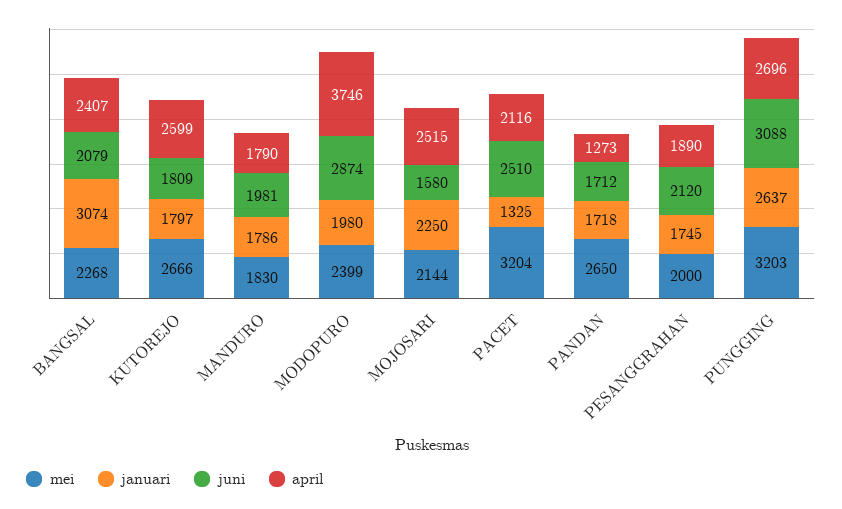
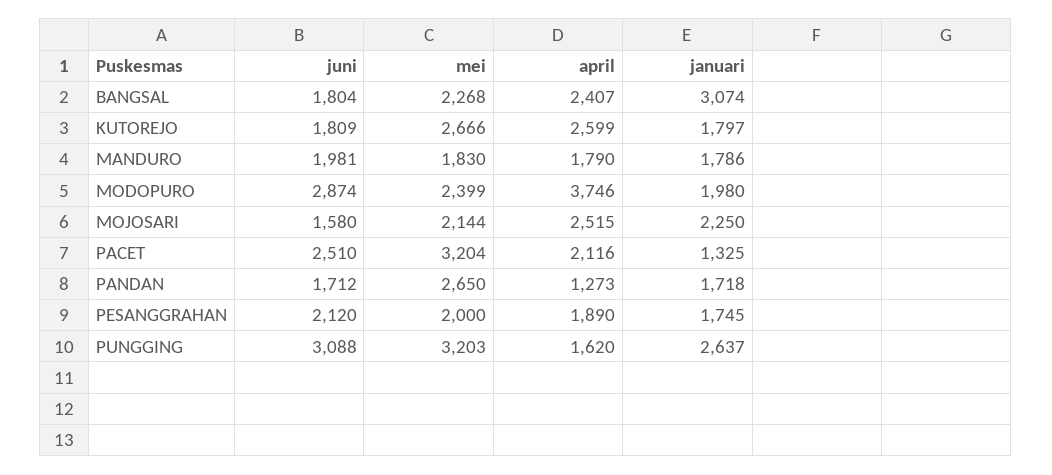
  {
    "mei": {
      "BANGSAL": 2268,
      "KUTOREJO": 2666,
      "MANDURO": 1830,
      "MODOPURO": 2399,
      "MOJOSARI": 2144,
      "PACET": 3204,
      "PANDAN": 2650,
      "PESANGGRAHAN": 2000,
      "PUNGGING": 3203
    },
    "januari": {
      "BANGSAL": 3074,
      "KUTOREJO": 1797,
      "MANDURO": 1786,
      "MODOPURO": 1980,
      "MOJOSARI": 2250,
      "PACET": 1325,
      "PANDAN": 1718,
      "PESANGGRAHAN": 1745,
      "PUNGGING": 2637
    },
    "juni": {
-     "BANGSAL": 2079,
+     "BANGSAL": 1804,
      "KUTOREJO": 1809,
      "MANDURO": 1981,
      "MODOPURO": 2874,
      "MOJOSARI": 1580,
      "PACET": 2510,
      "PANDAN": 1712,
      "PESANGGRAHAN": 2120,
      "PUNGGING": 3088
    },
    "april": {
      "BANGSAL": 2407,
      "KUTOREJO": 2599,
      "MANDURO": 1790,
      "MODOPURO": 3746,
      "MOJOSARI": 2515,
      "PACET": 2116,
      "PANDAN": 1273,
      "PESANGGRAHAN": 1890,
-     "PUNGGING": 2696
+     "PUNGGING": 1620
    }
  }

